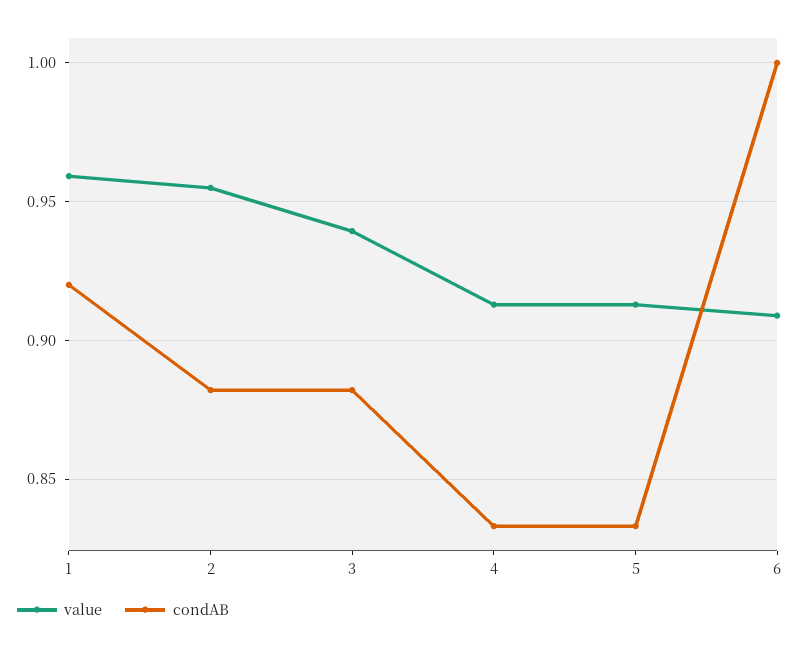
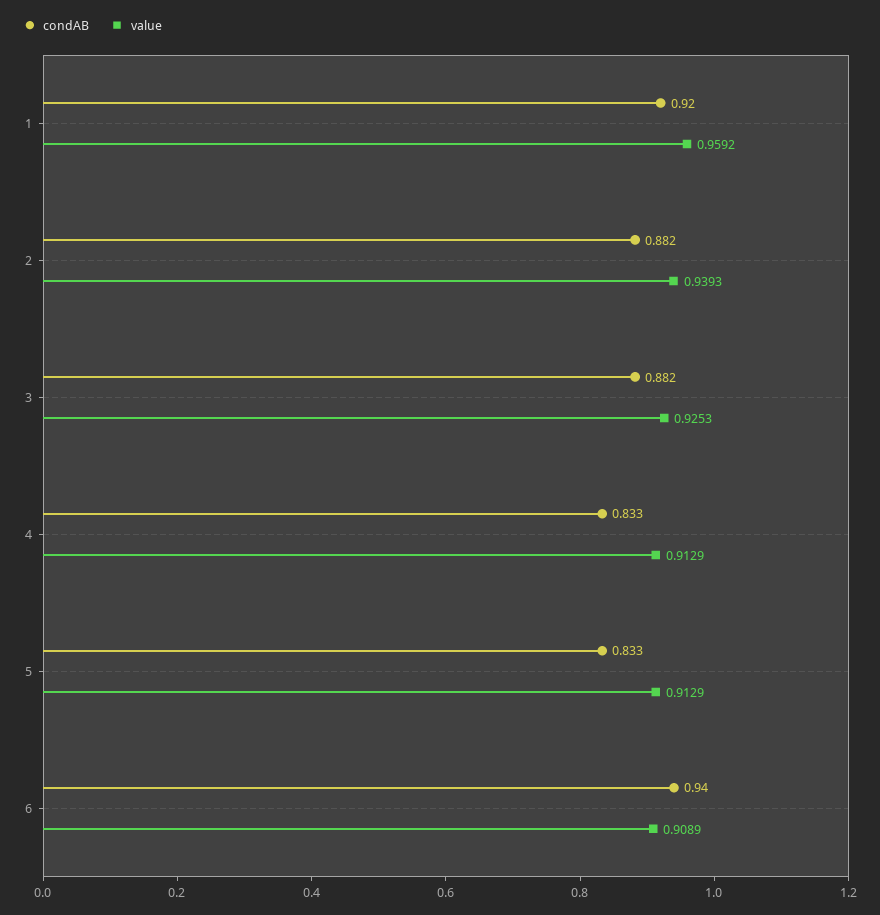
  {
    "value": {
      "1": 0.9592,
-     "2": 0.955,
+     "2": 0.9393,
-     "3": 0.94,
+     "3": 0.9253,
      "4": 0.9129,
      "5": 0.9129,
      "6": 0.9089
    },
    "condAB": {
      "1": 0.92,
      "2": 0.882,
      "3": 0.882,
      "4": 0.833,
      "5": 0.833,
-     "6": 1
+     "6": 0.94
    }
  }

